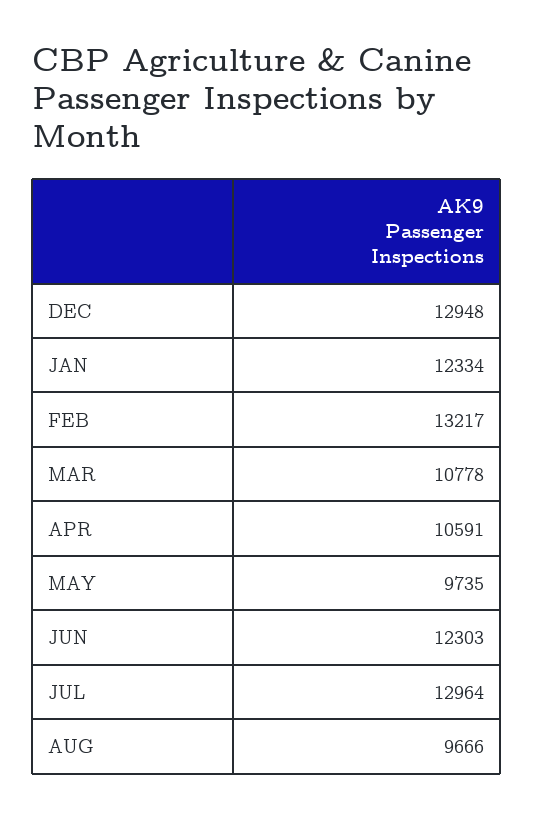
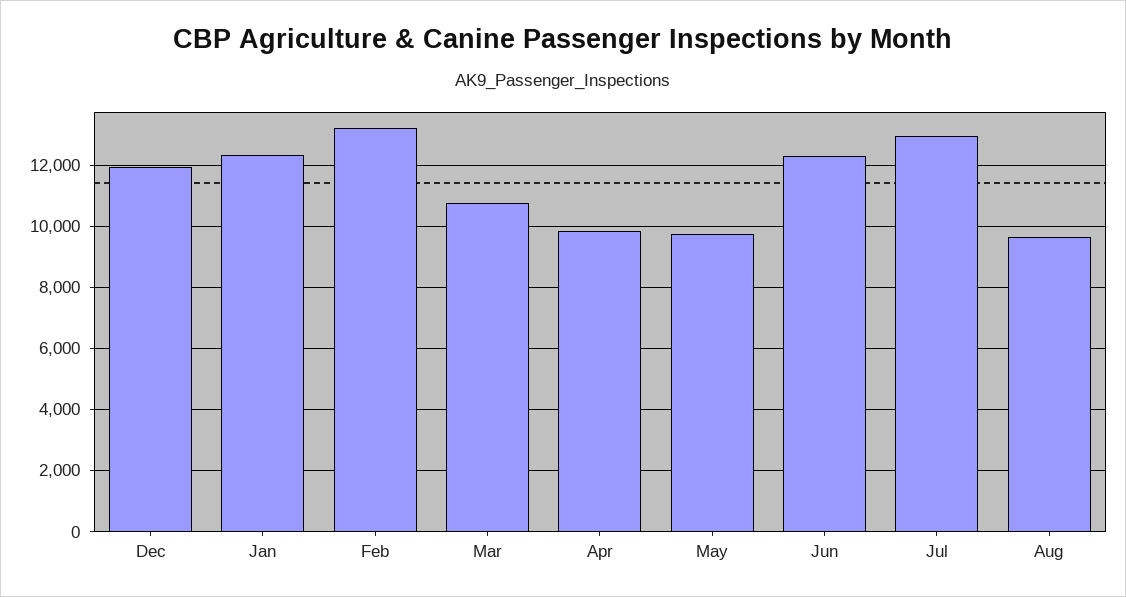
  {
-   "DEC": 12948,
+   "DEC": 12000,
    "JAN": 12334,
    "FEB": 13217,
    "MAR": 10778,
-   "APR": 10591,
+   "APR": 9800,
    "MAY": 9735,
    "JUN": 12303,
    "JUL": 12964,
    "AUG": 9666
  }

